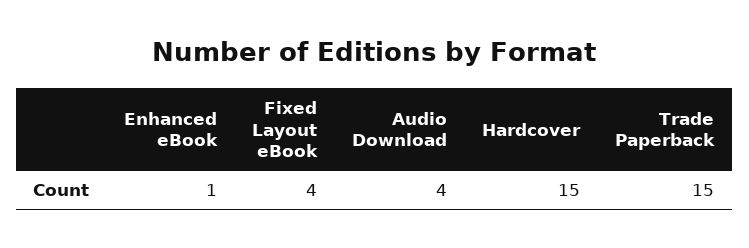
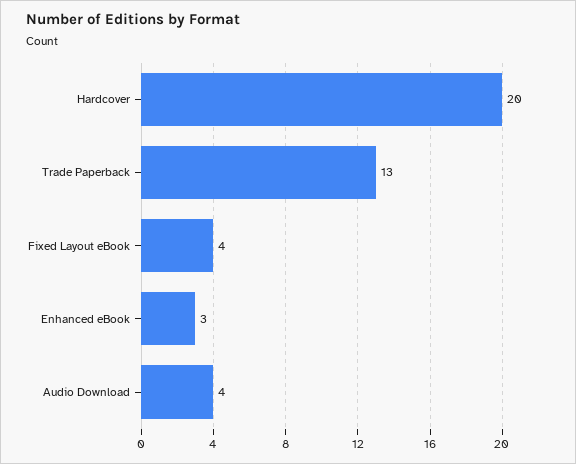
  {
-   "Enhanced eBook": 1,
+   "Enhanced eBook": 3,
    "Fixed Layout eBook": 4,
    "Audio Download": 4,
-   "Hardcover": 15,
+   "Hardcover": 20,
-   "Trade Paperback": 15
+   "Trade Paperback": 13
  }

